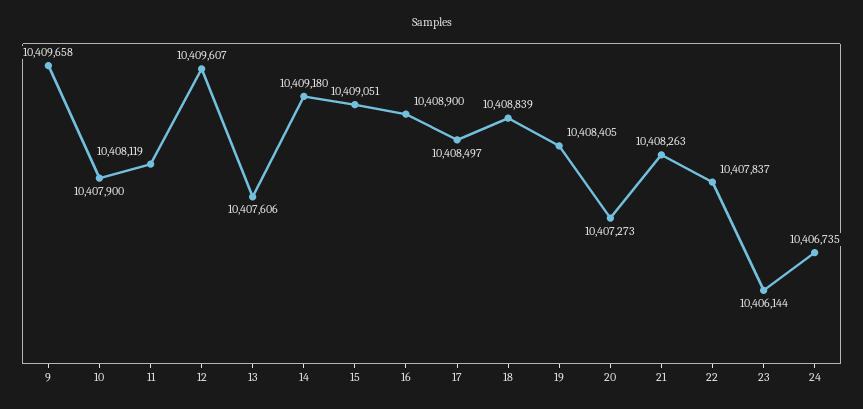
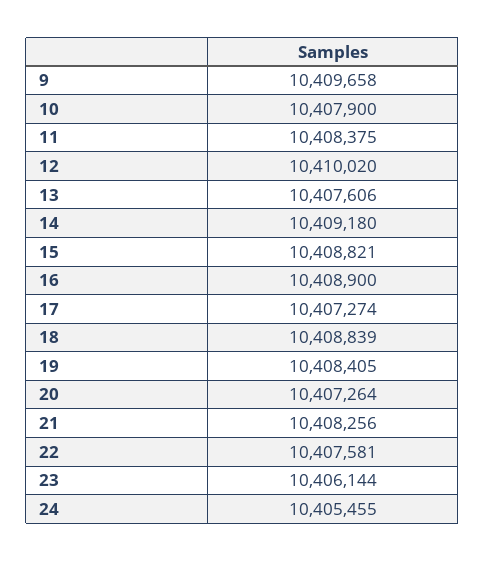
  {
    "9": 10409658,
    "10": 10407900,
-   "11": 10408119,
+   "11": 10408375,
-   "12": 10409607,
+   "12": 10410020,
    "13": 10407606,
    "14": 10409180,
-   "15": 10409051,
+   "15": 10408821,
    "16": 10408900,
-   "17": 10408497,
+   "17": 10407274,
    "18": 10408839,
    "19": 10408405,
-   "20": 10407273,
+   "20": 10407264,
-   "21": 10408263,
+   "21": 10408256,
-   "22": 10407837,
+   "22": 10407581,
    "23": 10406144,
-   "24": 10406735
+   "24": 10405455
  }

